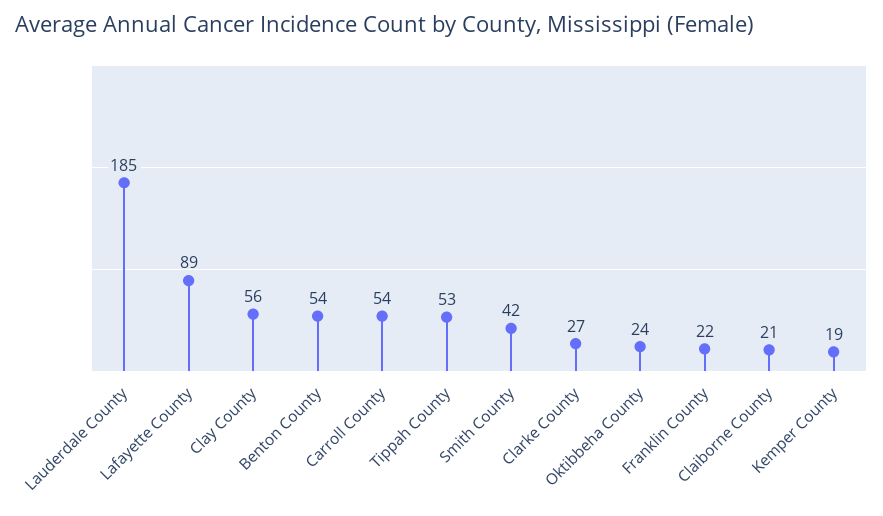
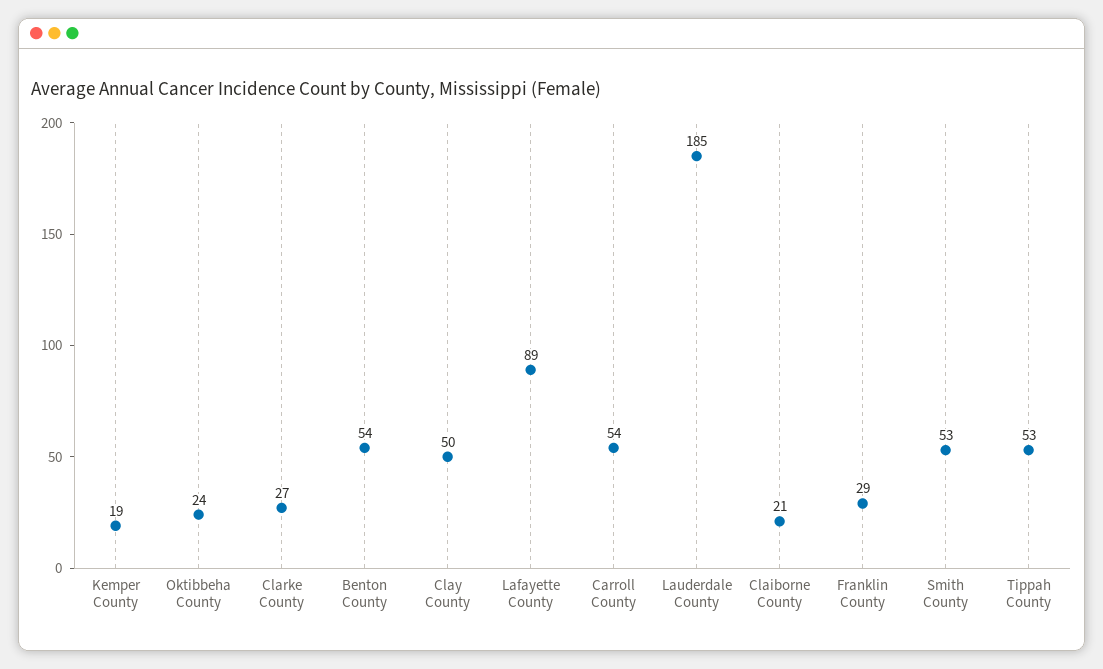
  {
    "Lauderdale County": 185,
    "Lafayette County": 89,
-   "Clay County": 56,
+   "Clay County": 50,
    "Benton County": 54,
    "Carroll County": 54,
    "Tippah County": 53,
-   "Smith County": 42,
+   "Smith County": 53,
    "Clarke County": 27,
    "Oktibbeha County": 24,
-   "Franklin County": 22,
+   "Franklin County": 29,
    "Claiborne County": 21,
    "Kemper County": 19
  }

